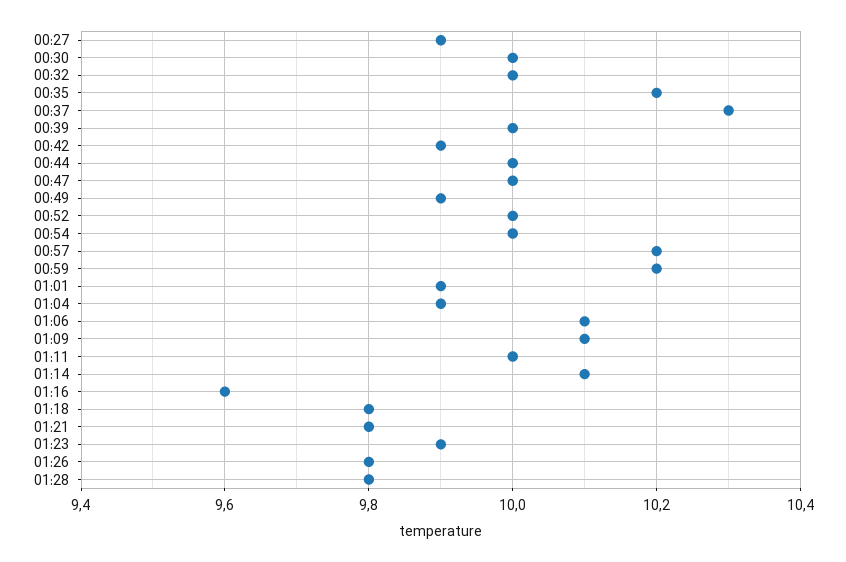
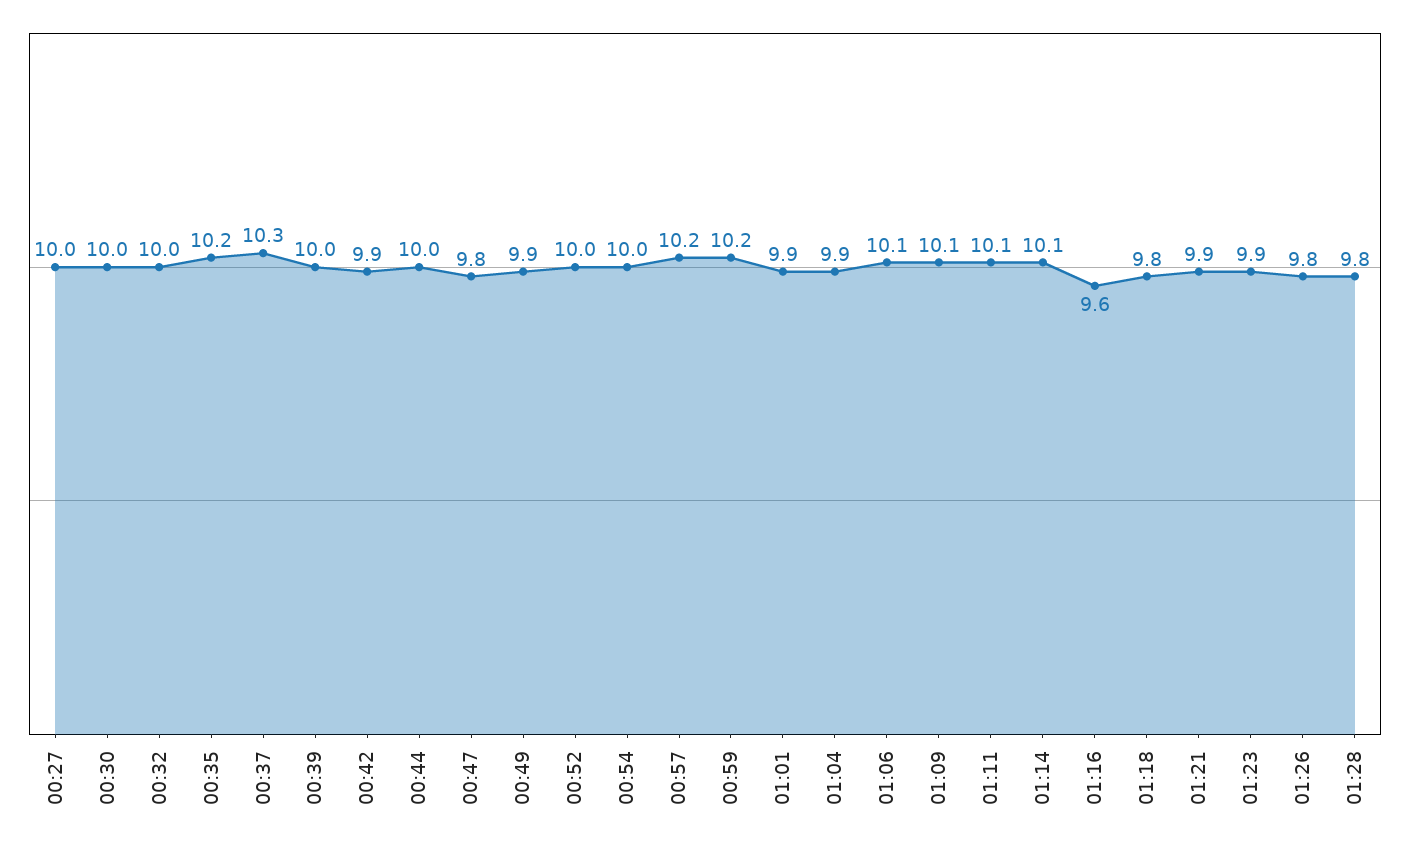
  {
-   "00:27": 9.9,
+   "00:27": 10,
    "00:30": 10,
    "00:32": 10,
    "00:35": 10.2,
    "00:37": 10.3,
    "00:39": 10,
    "00:42": 9.9,
    "00:44": 10,
-   "00:47": 10,
+   "00:47": 9.8,
    "00:49": 9.9,
    "00:52": 10,
    "00:54": 10,
    "00:57": 10.2,
    "00:59": 10.2,
    "01:01": 9.9,
    "01:04": 9.9,
    "01:06": 10.1,
    "01:09": 10.1,
-   "01:11": 10,
+   "01:11": 10.1,
    "01:14": 10.1,
    "01:16": 9.6,
    "01:18": 9.8,
-   "01:21": 9.8,
+   "01:21": 9.9,
    "01:23": 9.9,
    "01:26": 9.8,
    "01:28": 9.8
  }

